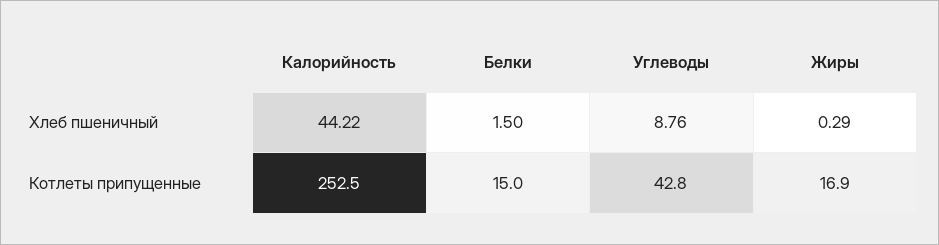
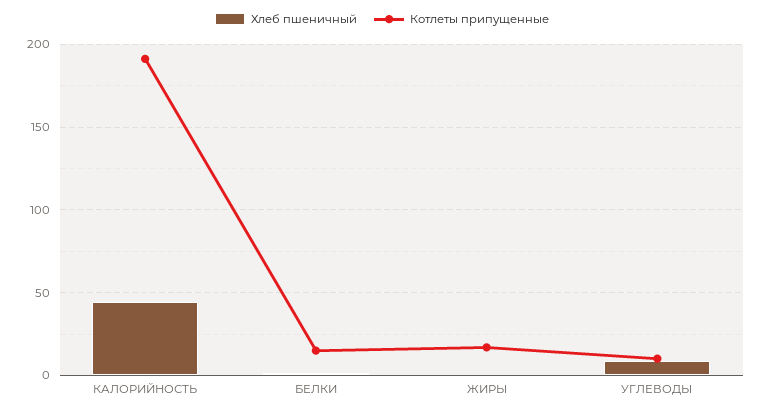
  {
    "Хлеб пшеничный": {
      "Калорийность": 44.22,
      "Белки": 1.5,
      "Углеводы": 8.76,
      "Жиры": 0.29
    },
    "Котлеты припущенные": {
-     "Калорийность": 252.5,
+     "Калорийность": 190,
      "Белки": 15,
-     "Углеводы": 42.8,
+     "Углеводы": 10,
      "Жиры": 16.9
    }
  }

